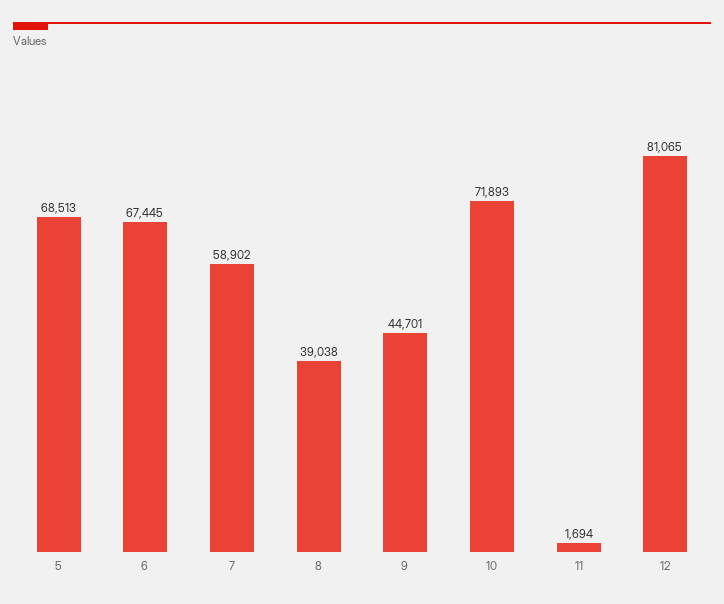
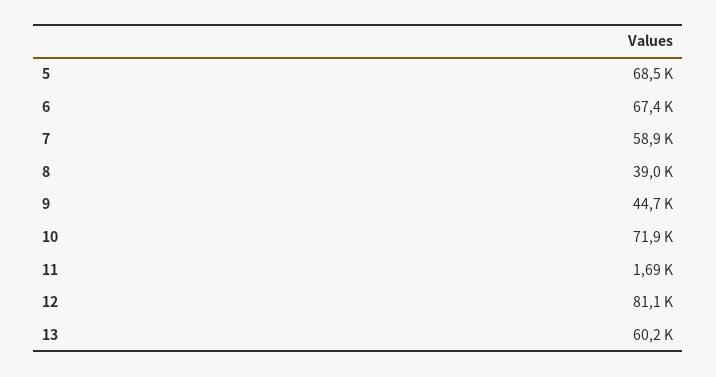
  {
    "5": 68513,
    "6": 67445,
    "7": 58902,
    "8": 39038,
    "9": 44701,
    "10": 71893,
    "11": 1694,
-   "12": 81065
+   "12": 81065,
+   "13": 60200
  }

